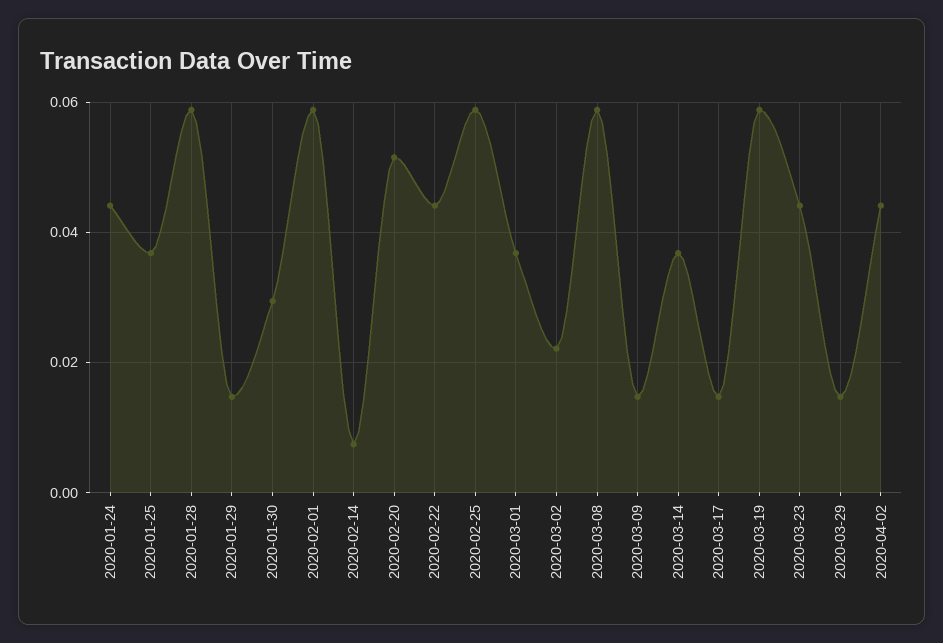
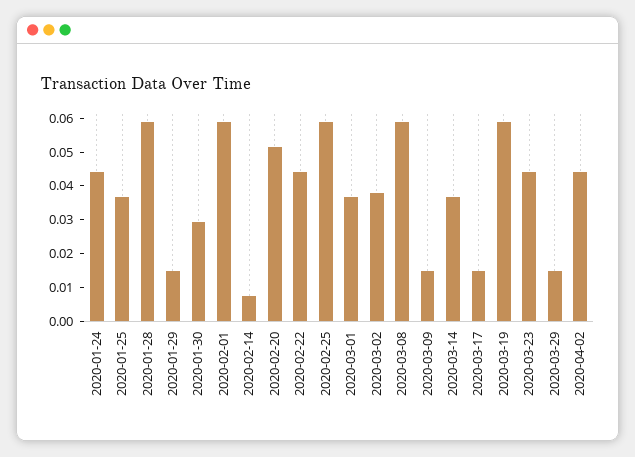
  {
    "2020-01-24": 0.044,
    "2020-01-25": 0.036,
    "2020-01-28": 0.058,
    "2020-01-29": 0.014,
    "2020-01-30": 0.03,
    "2020-02-01": 0.058,
    "2020-02-14": 0.008,
    "2020-02-20": 0.052,
    "2020-02-22": 0.044,
    "2020-02-25": 0.058,
    "2020-03-01": 0.036,
-   "2020-03-02": 0.022,
+   "2020-03-02": 0.0375,
    "2020-03-08": 0.058,
    "2020-03-09": 0.014,
    "2020-03-14": 0.036,
    "2020-03-17": 0.014,
    "2020-03-19": 0.058,
    "2020-03-23": 0.044,
    "2020-03-29": 0.014,
    "2020-04-02": 0.044
  }

